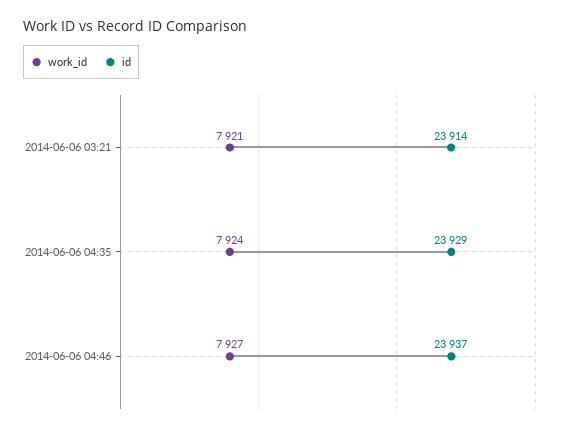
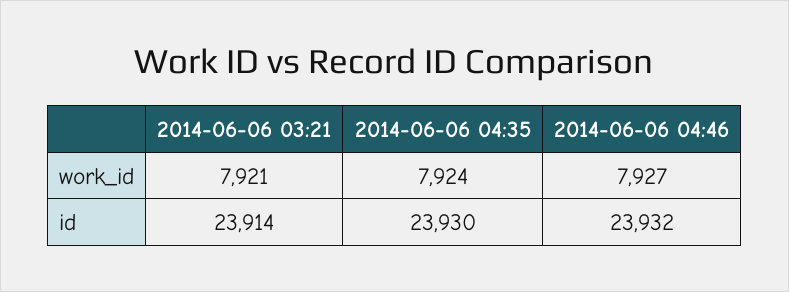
  {
    "work_id": {
      "2014-06-06 03:21": 7921,
      "2014-06-06 04:35": 7924,
      "2014-06-06 04:46": 7927
    },
    "id": {
      "2014-06-06 03:21": 23914,
-     "2014-06-06 04:35": 23929,
+     "2014-06-06 04:35": 23930,
-     "2014-06-06 04:46": 23937
+     "2014-06-06 04:46": 23932
    }
  }

